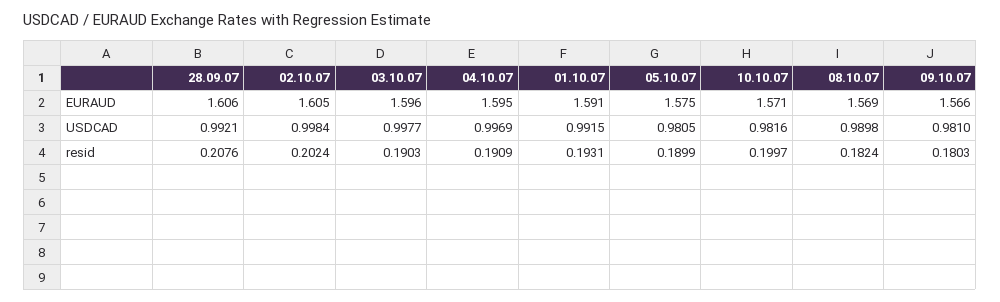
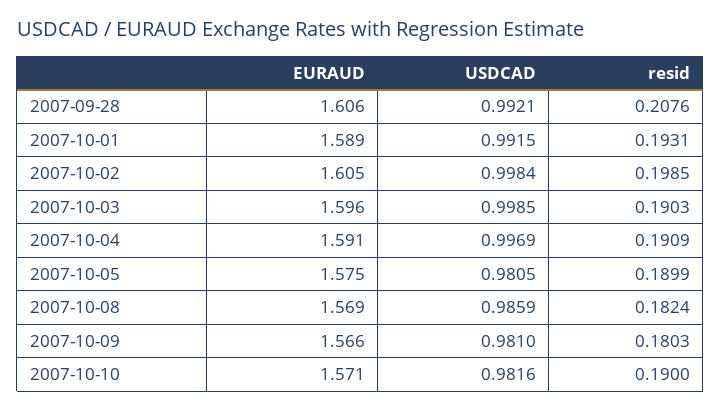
  {
    "28.09.07": {
      "EURAUD": 1.606,
      "USDCAD": 0.9921,
      "resid": 0.2076
    },
    "02.10.07": {
      "EURAUD": 1.605,
      "USDCAD": 0.9984,
-     "resid": 0.2024
+     "resid": 0.1985
    },
    "03.10.07": {
      "EURAUD": 1.596,
-     "USDCAD": 0.9977,
+     "USDCAD": 0.9985,
      "resid": 0.1903
    },
    "04.10.07": {
-     "EURAUD": 1.595,
+     "EURAUD": 1.591,
      "USDCAD": 0.9969,
      "resid": 0.1909
    },
    "01.10.07": {
-     "EURAUD": 1.591,
+     "EURAUD": 1.589,
      "USDCAD": 0.9915,
      "resid": 0.1931
    },
    "05.10.07": {
      "EURAUD": 1.575,
      "USDCAD": 0.9805,
      "resid": 0.1899
    },
    "10.10.07": {
      "EURAUD": 1.571,
      "USDCAD": 0.9816,
-     "resid": 0.1997
+     "resid": 0.19
    },
    "08.10.07": {
      "EURAUD": 1.569,
-     "USDCAD": 0.9898,
+     "USDCAD": 0.9859,
      "resid": 0.1824
    },
    "09.10.07": {
      "EURAUD": 1.566,
      "USDCAD": 0.981,
      "resid": 0.1803
    }
  }

